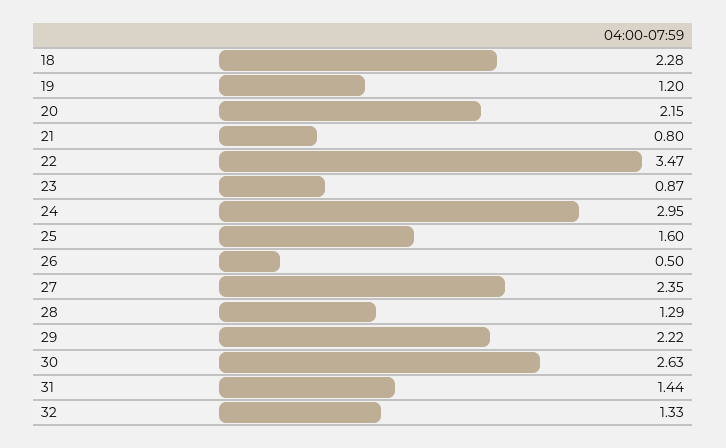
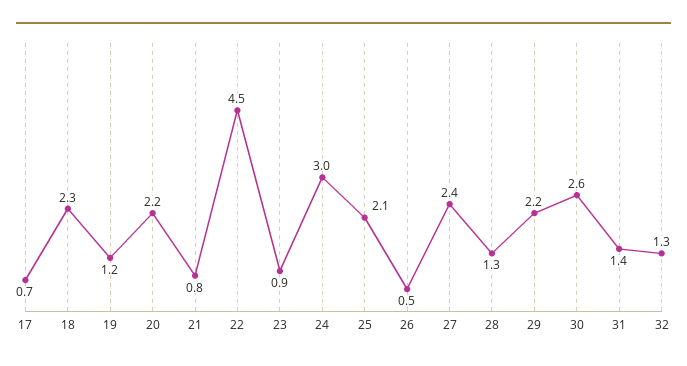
  {
    "18": 2.28,
    "19": 1.2,
    "20": 2.15,
    "21": 0.8,
-   "22": 3.47,
+   "22": 4.5,
    "23": 0.87,
    "24": 2.95,
-   "25": 1.6,
+   "25": 2.1,
    "26": 0.5,
    "27": 2.35,
    "28": 1.29,
    "29": 2.22,
    "30": 2.63,
    "31": 1.44,
-   "32": 1.33
+   "32": 1.33,
+   "17": 0.7
  }

